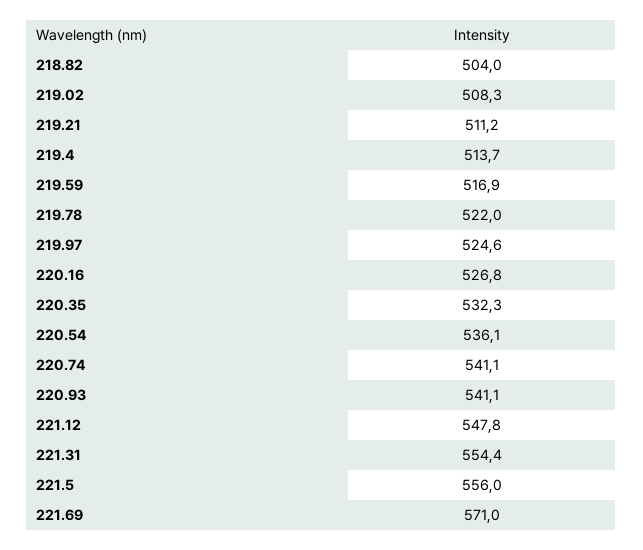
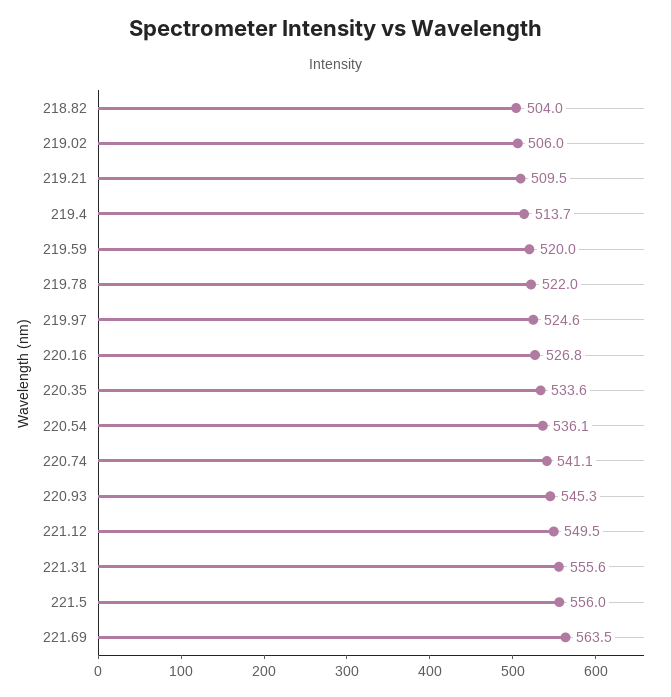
  {
    "218.82": 504,
-   "219.02": 508.3,
+   "219.02": 506,
-   "219.21": 511.2,
+   "219.21": 509.5,
    "219.4": 513.7,
-   "219.59": 516.9,
+   "219.59": 520,
    "219.78": 522,
    "219.97": 524.6,
    "220.16": 526.8,
-   "220.35": 532.3,
+   "220.35": 533.6,
    "220.54": 536.1,
    "220.74": 541.1,
-   "220.93": 541.1,
+   "220.93": 545.3,
-   "221.12": 547.8,
+   "221.12": 549.5,
-   "221.31": 554.4,
+   "221.31": 555.6,
    "221.5": 556,
-   "221.69": 571
+   "221.69": 563.5
  }

